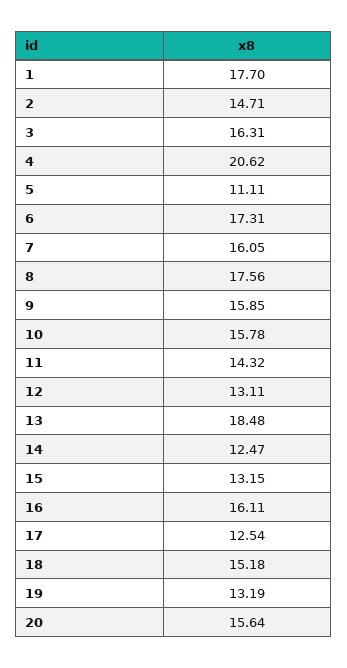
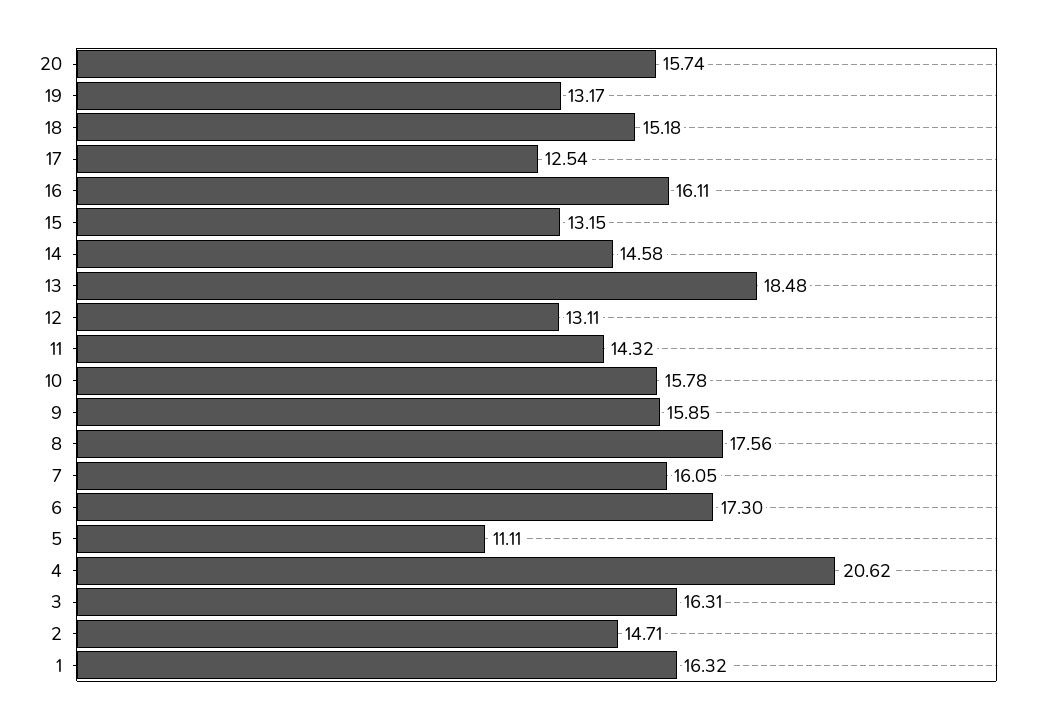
  {
-   "1": 17.7,
+   "1": 16.32,
    "2": 14.71,
    "3": 16.31,
    "4": 20.62,
    "5": 11.11,
-   "6": 17.31,
+   "6": 17.3,
    "7": 16.05,
    "8": 17.56,
    "9": 15.85,
    "10": 15.78,
    "11": 14.32,
    "12": 13.11,
    "13": 18.48,
-   "14": 12.47,
+   "14": 14.58,
    "15": 13.15,
    "16": 16.11,
    "17": 12.54,
    "18": 15.18,
-   "19": 13.19,
+   "19": 13.17,
-   "20": 15.64
+   "20": 15.74
  }

